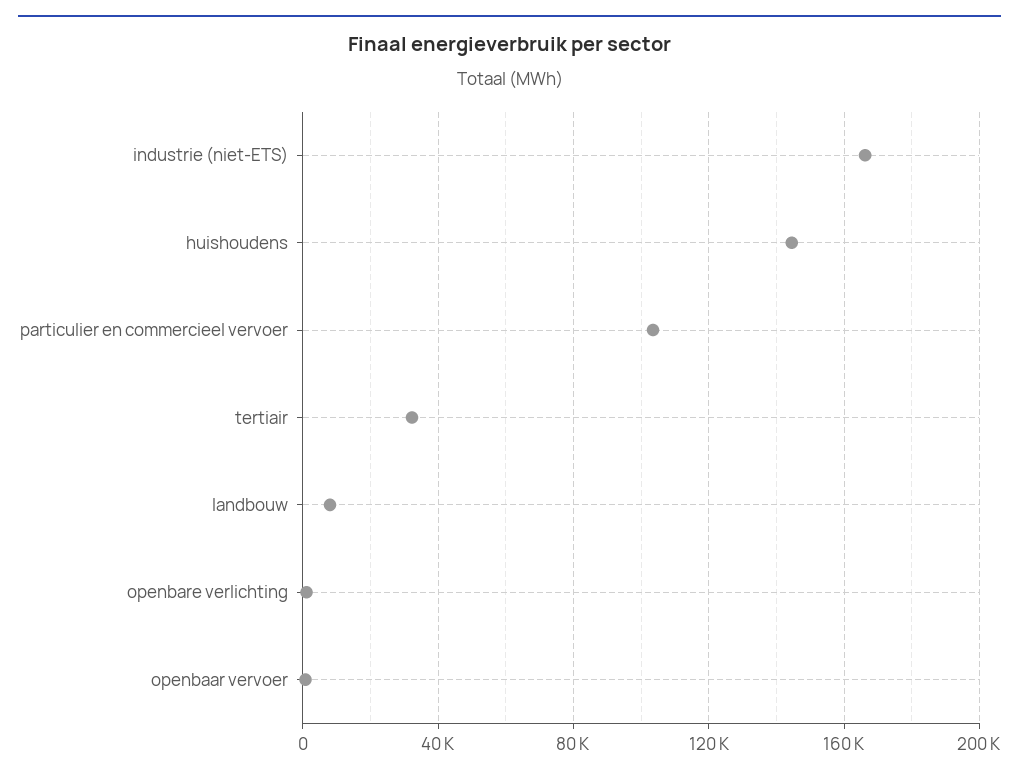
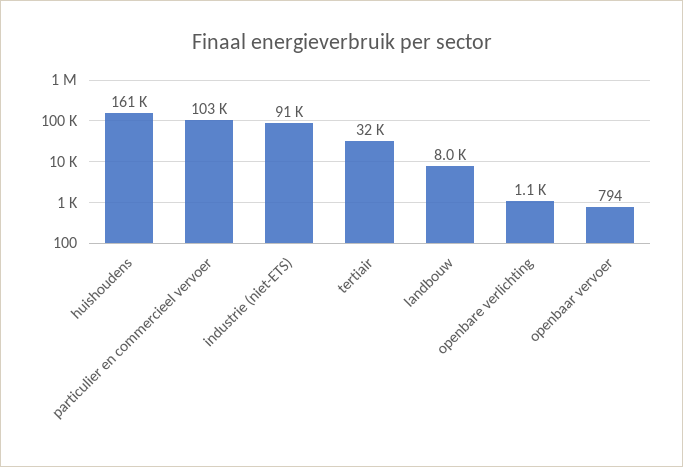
  {
-   "industrie (niet-ETS)": 165000,
+   "industrie (niet-ETS)": 91000,
-   "huishoudens": 145000,
+   "huishoudens": 161000,
    "particulier en commercieel vervoer": 103000,
    "tertiair": 32000,
    "landbouw": 8000,
    "openbare verlichting": 1100,
    "openbaar vervoer": 794
  }

